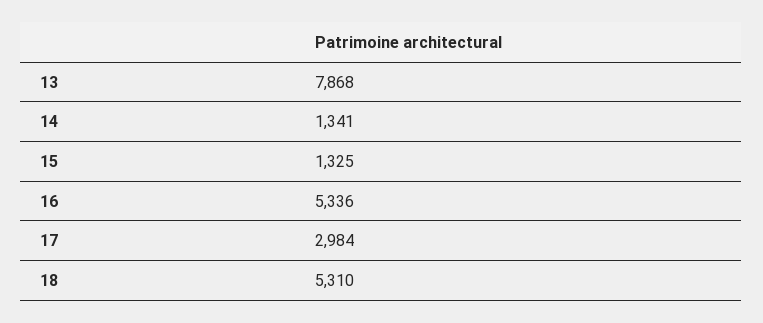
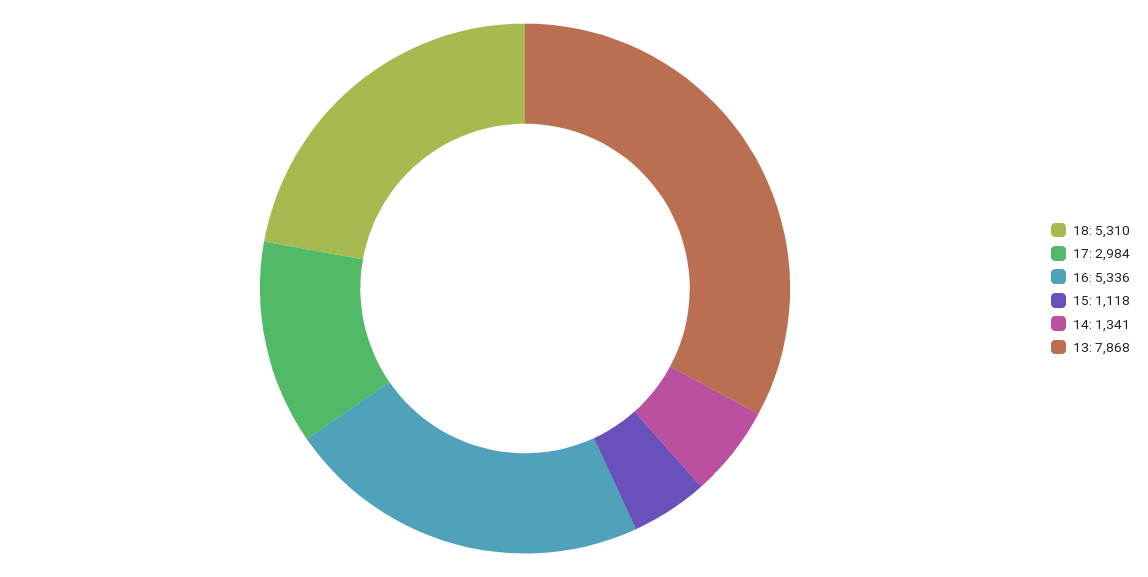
  {
    "13": 7868,
    "14": 1341,
-   "15": 1325,
+   "15": 1118,
    "16": 5336,
    "17": 2984,
    "18": 5310
  }

